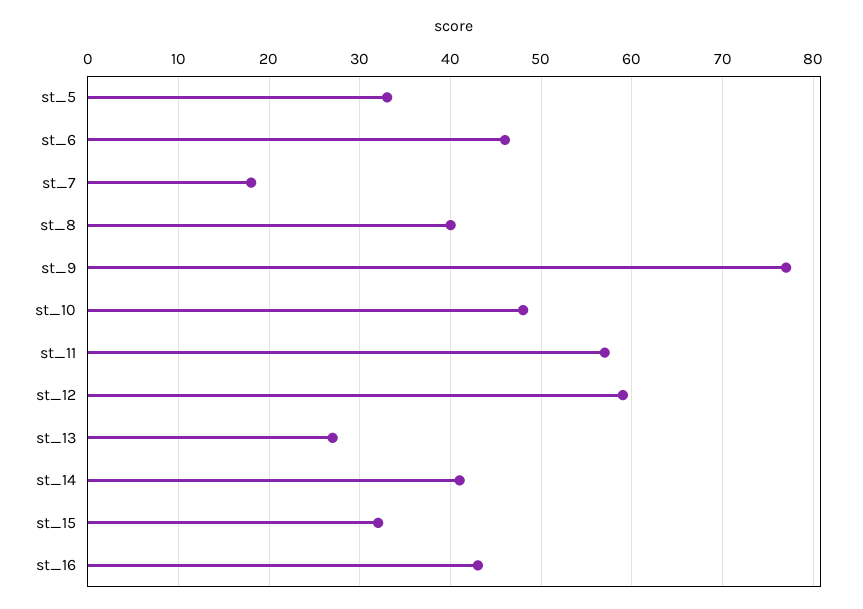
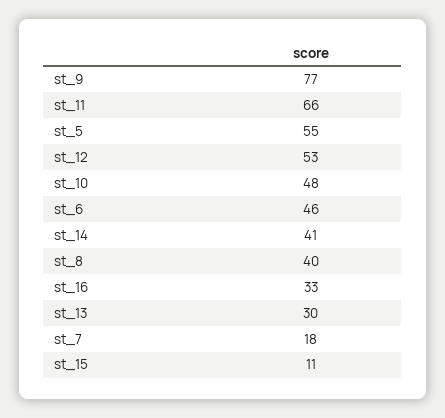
  {
-   "st_5": 33,
+   "st_5": 55,
    "st_6": 46,
    "st_7": 18,
    "st_8": 40,
    "st_9": 77,
    "st_10": 48,
-   "st_11": 57,
+   "st_11": 66,
-   "st_12": 59,
+   "st_12": 53,
-   "st_13": 27,
+   "st_13": 30,
    "st_14": 41,
-   "st_15": 32,
+   "st_15": 11,
-   "st_16": 43
+   "st_16": 33
  }

